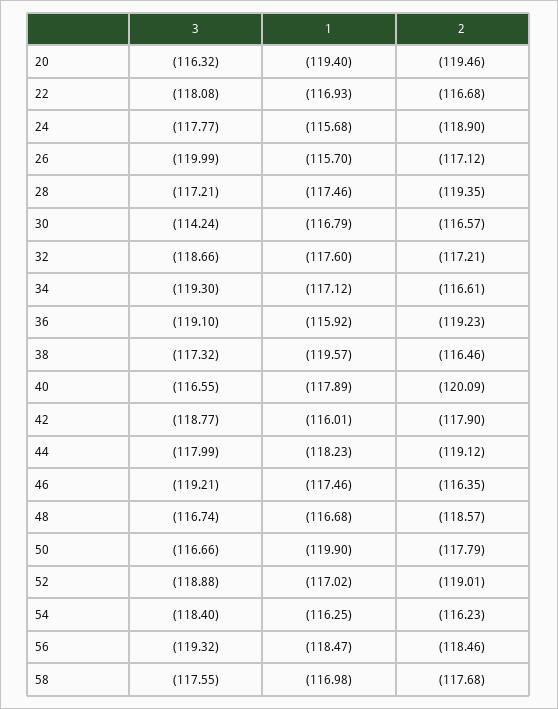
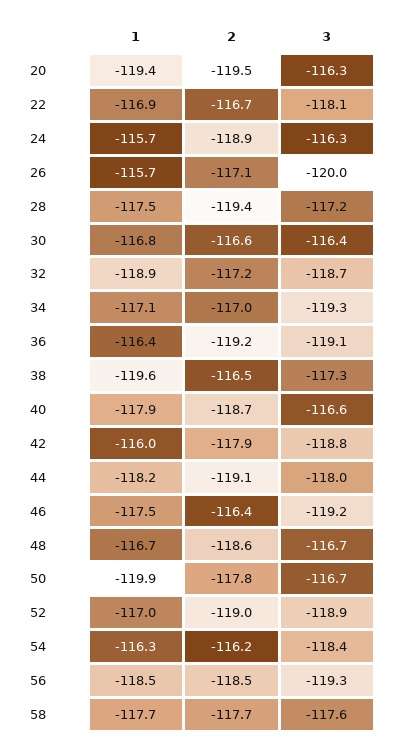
  {
    "3": {
      "20": -116.32,
      "22": -118.08,
-     "24": -117.77,
+     "24": -116.3,
      "26": -119.99,
      "28": -117.21,
-     "30": -114.24,
+     "30": -116.4,
      "32": -118.66,
      "34": -119.3,
      "36": -119.1,
      "38": -117.32,
      "40": -116.55,
      "42": -118.77,
      "44": -117.99,
      "46": -119.21,
      "48": -116.74,
      "50": -116.66,
      "52": -118.88,
      "54": -118.4,
      "56": -119.32,
      "58": -117.55
    },
    "1": {
      "20": -119.4,
      "22": -116.93,
      "24": -115.68,
      "26": -115.7,
      "28": -117.46,
      "30": -116.79,
-     "32": -117.6,
+     "32": -118.9,
      "34": -117.12,
-     "36": -115.92,
+     "36": -116.4,
      "38": -119.57,
      "40": -117.89,
      "42": -116.01,
      "44": -118.23,
      "46": -117.46,
      "48": -116.68,
      "50": -119.9,
      "52": -117.02,
      "54": -116.25,
      "56": -118.47,
-     "58": -116.98
+     "58": -117.7
    },
    "2": {
      "20": -119.46,
      "22": -116.68,
      "24": -118.9,
      "26": -117.12,
      "28": -119.35,
      "30": -116.57,
      "32": -117.21,
-     "34": -116.61,
+     "34": -117,
      "36": -119.23,
      "38": -116.46,
-     "40": -120.09,
+     "40": -118.7,
      "42": -117.9,
      "44": -119.12,
      "46": -116.35,
      "48": -118.57,
      "50": -117.79,
      "52": -119.01,
      "54": -116.23,
      "56": -118.46,
      "58": -117.68
    }
  }

